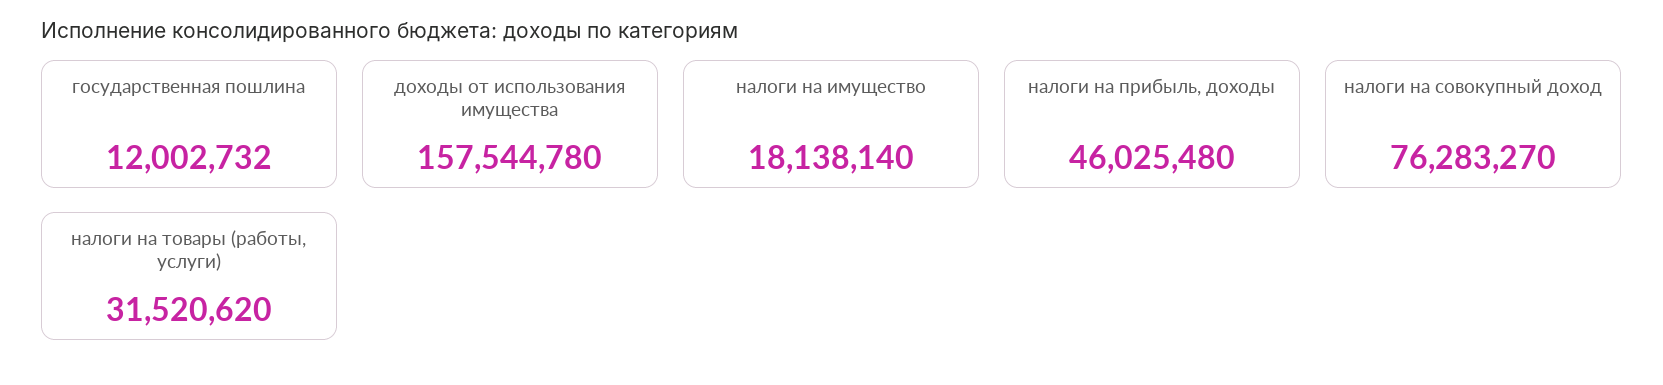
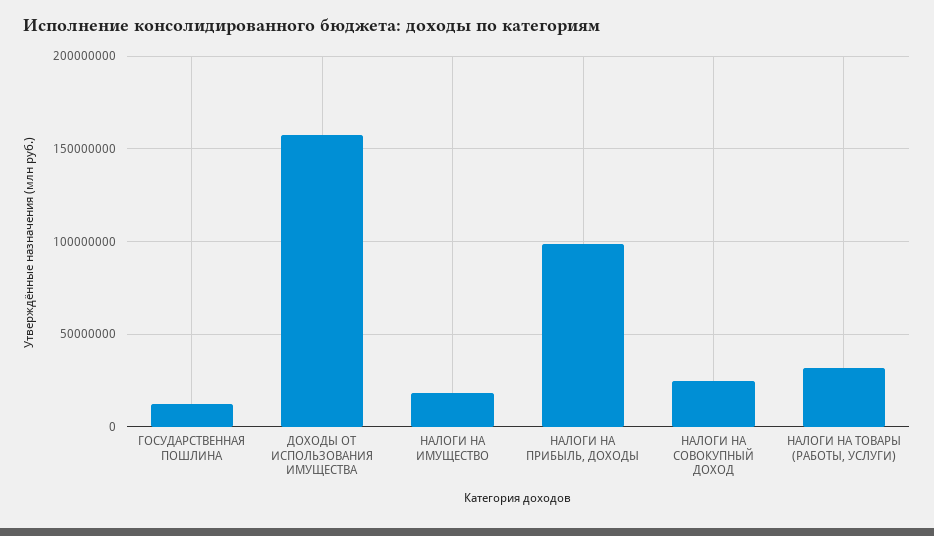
  {
    "государственная пошлина": 12002732,
    "доходы от использования имущества": 157544780,
    "налоги на имущество": 18138140,
-   "налоги на прибыль, доходы": 46025480,
+   "налоги на прибыль, доходы": 100000000,
-   "налоги на совокупный доход": 76283270,
+   "налоги на совокупный доход": 25000000,
    "налоги на товары (работы, услуги)": 31520620
  }

